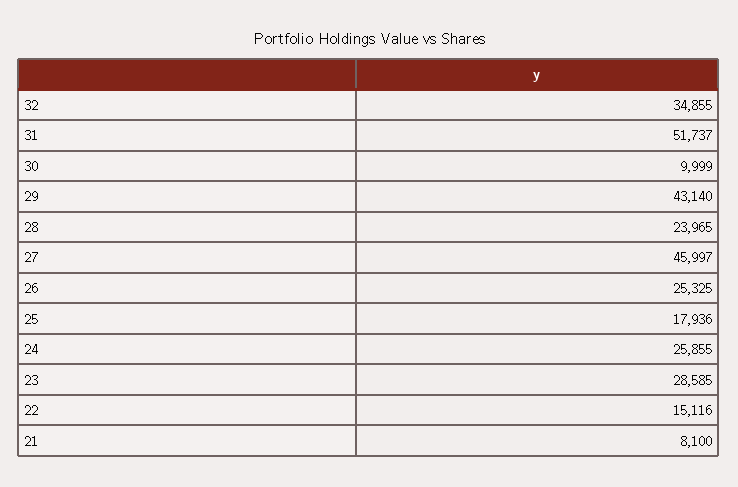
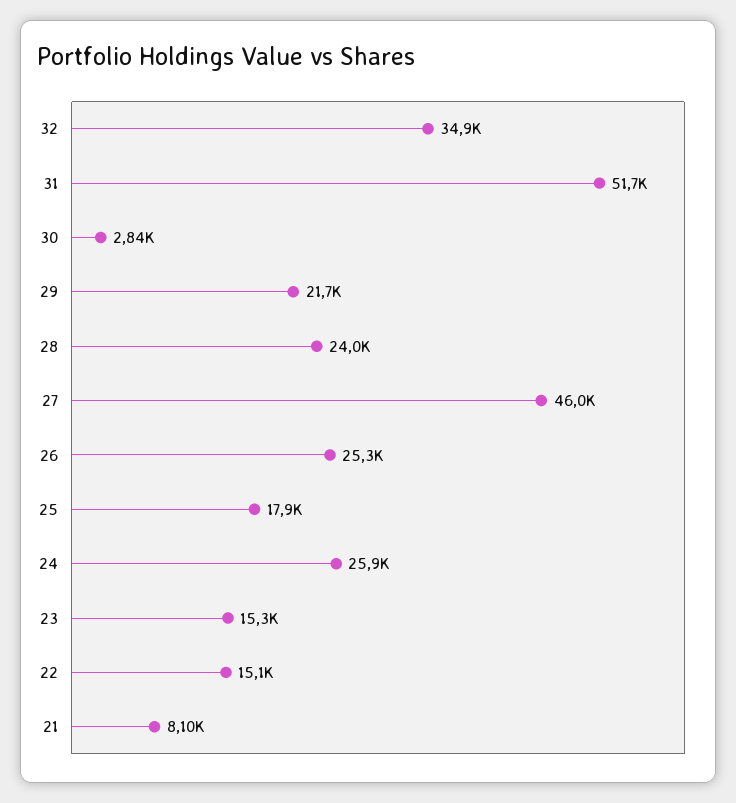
  {
    "32": 34855,
    "31": 51737,
-   "30": 9999,
+   "30": 2840,
-   "29": 43140,
+   "29": 21700,
    "28": 23965,
    "27": 45997,
    "26": 25325,
    "25": 17936,
    "24": 25855,
-   "23": 28585,
+   "23": 15300,
    "22": 15116,
    "21": 8100
  }

